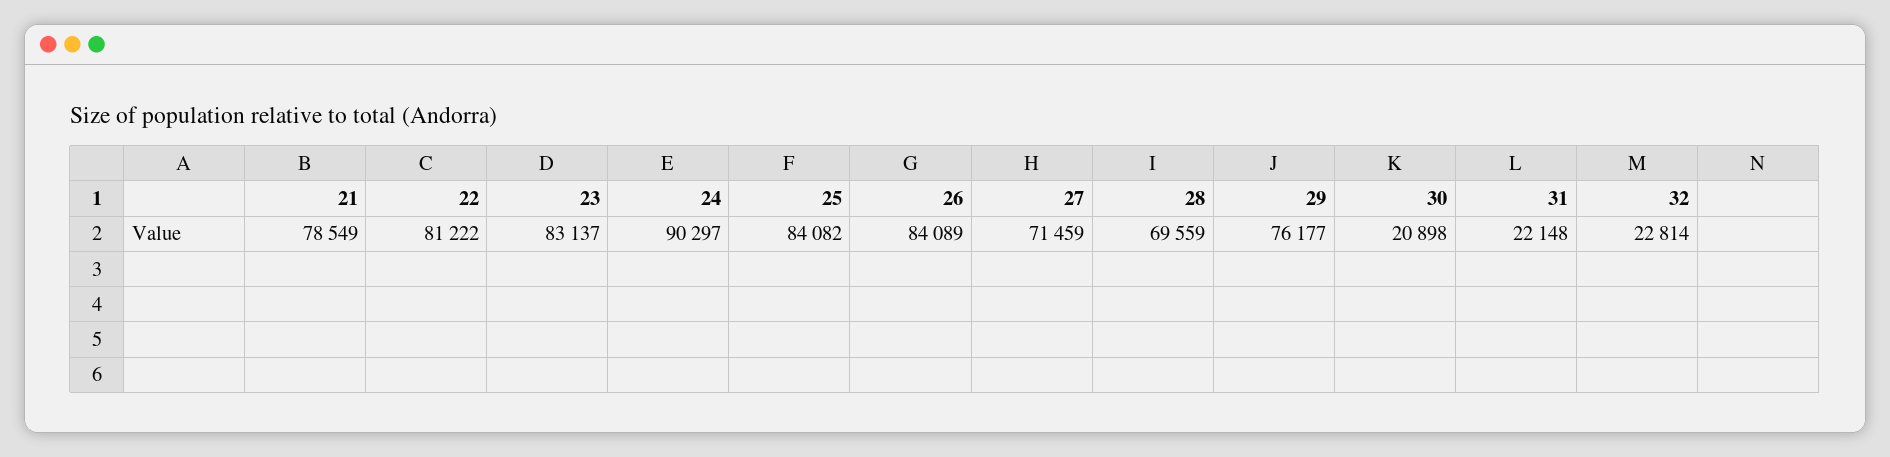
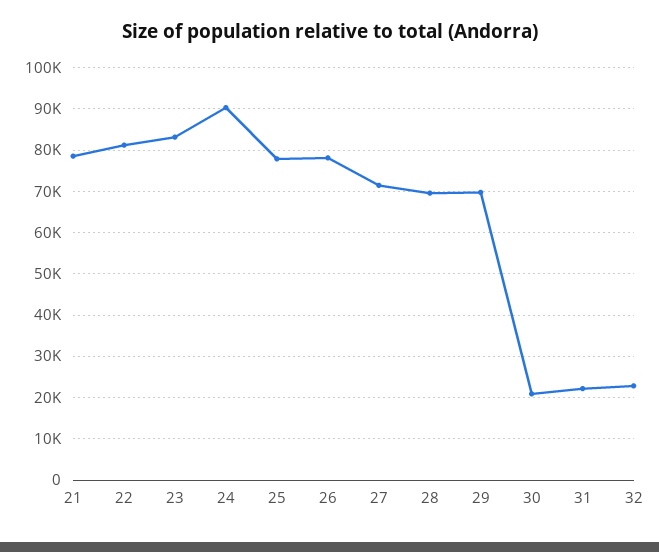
  {
    "21": 78549,
    "22": 81222,
    "23": 83137,
    "24": 90297,
-   "25": 84082,
+   "25": 78000,
-   "26": 84089,
+   "26": 78000,
    "27": 71459,
    "28": 69559,
-   "29": 76177,
+   "29": 70000,
    "30": 20898,
    "31": 22148,
    "32": 22814
  }

